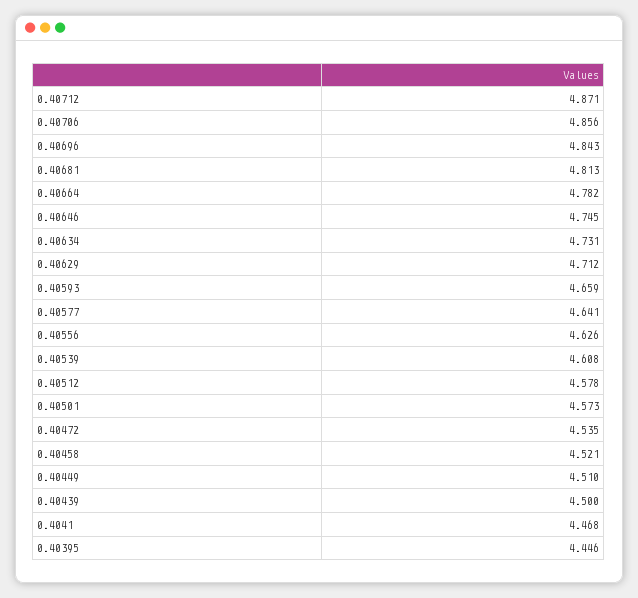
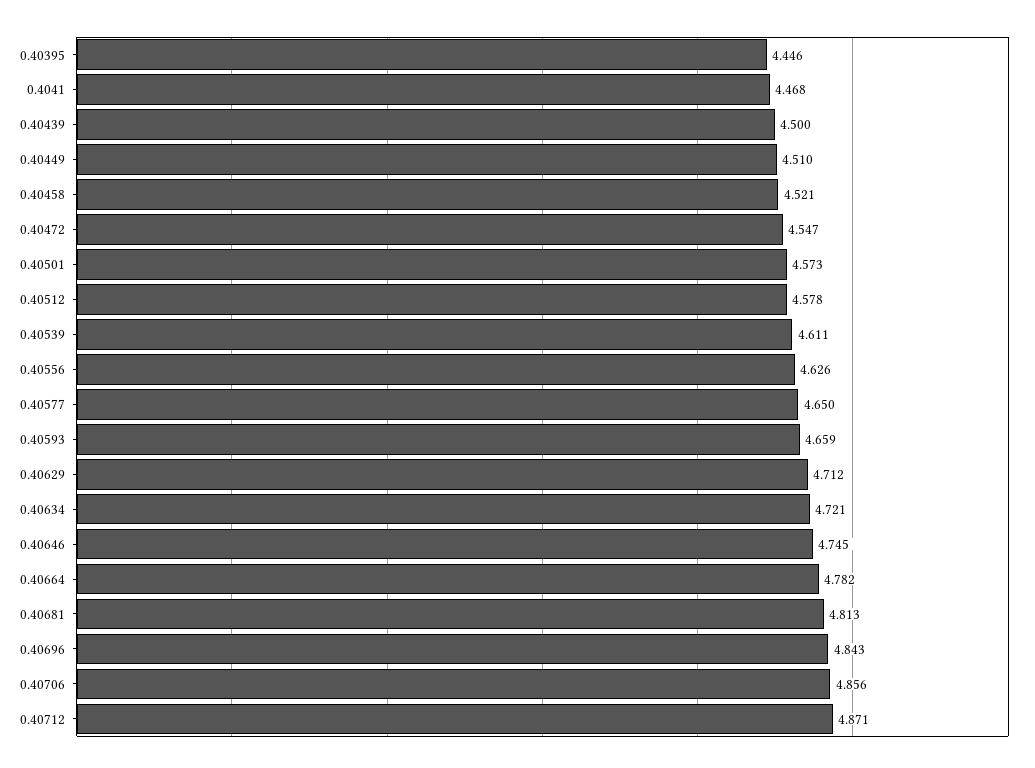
  {
    "0.40712": 4.871,
    "0.40706": 4.856,
    "0.40696": 4.843,
    "0.40681": 4.813,
    "0.40664": 4.782,
    "0.40646": 4.745,
-   "0.40634": 4.731,
+   "0.40634": 4.721,
    "0.40629": 4.712,
    "0.40593": 4.659,
-   "0.40577": 4.641,
+   "0.40577": 4.65,
    "0.40556": 4.626,
-   "0.40539": 4.608,
+   "0.40539": 4.611,
    "0.40512": 4.578,
    "0.40501": 4.573,
-   "0.40472": 4.535,
+   "0.40472": 4.547,
    "0.40458": 4.521,
    "0.40449": 4.51,
    "0.40439": 4.5,
    "0.4041": 4.468,
    "0.40395": 4.446
  }

